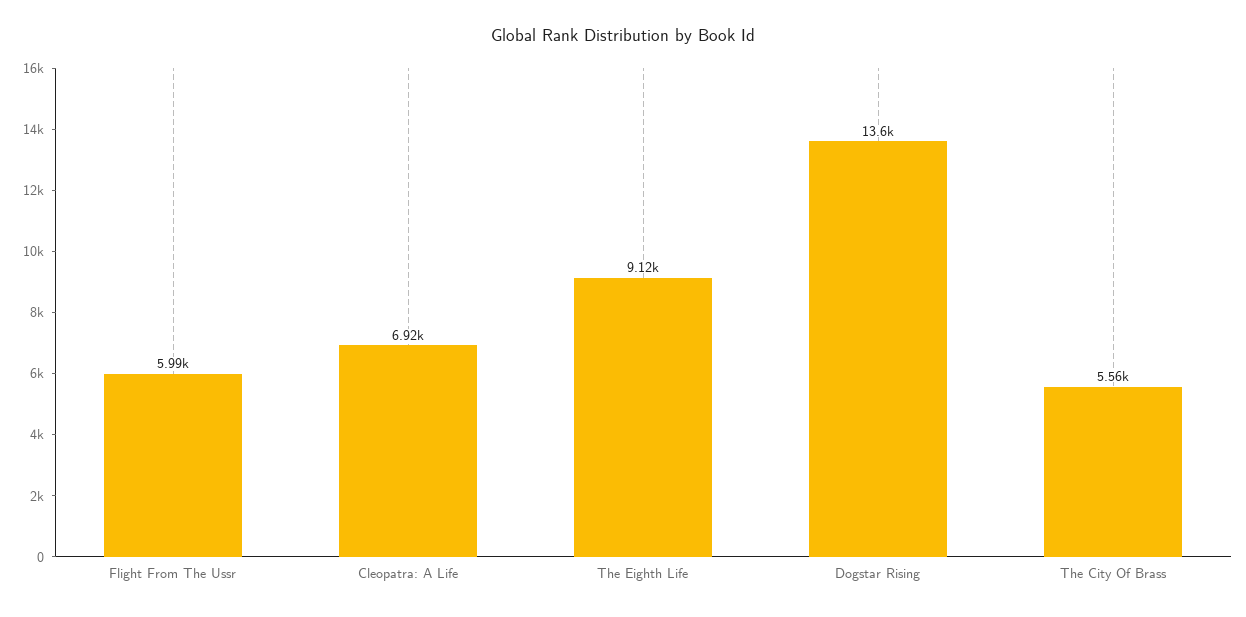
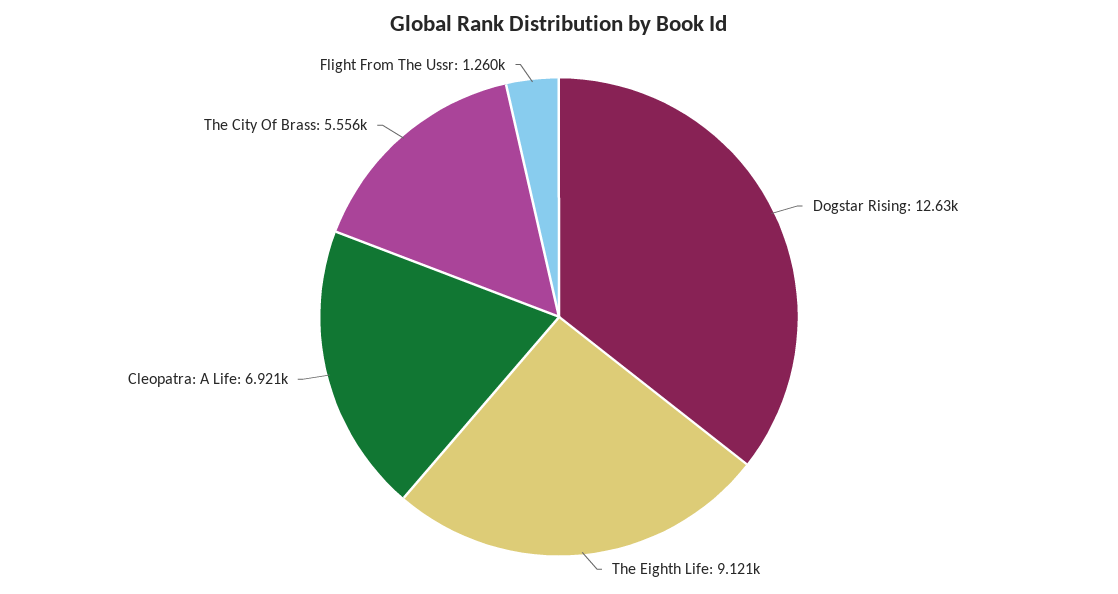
  {
-   "Flight From The Ussr": 5990,
+   "Flight From The Ussr": 1260,
    "Cleopatra: A Life": 6921,
    "The Eighth Life": 9121,
-   "Dogstar Rising": 13600,
+   "Dogstar Rising": 12630,
    "The City Of Brass": 5556
  }

